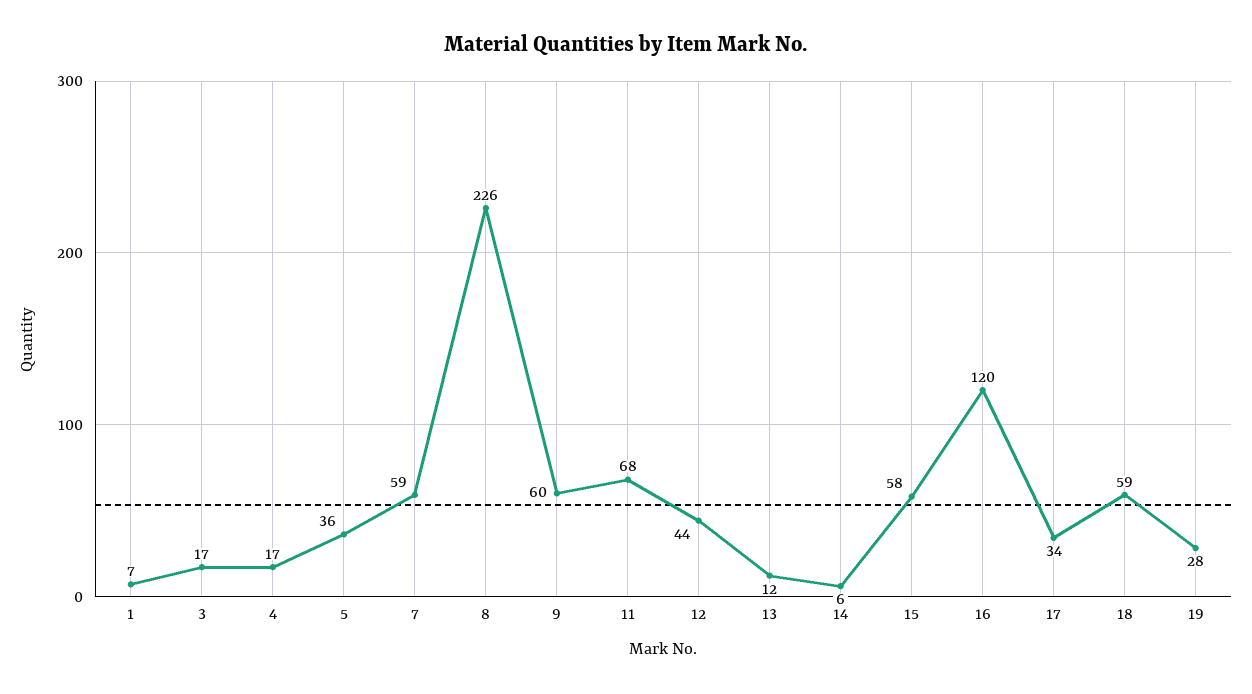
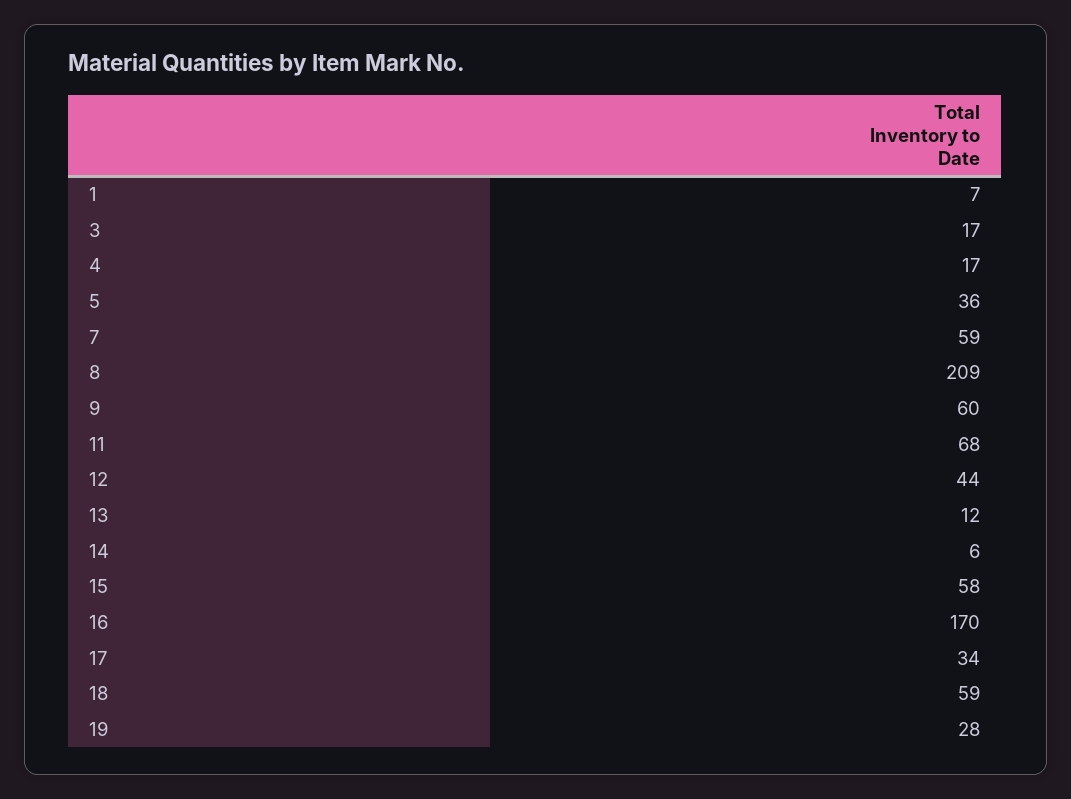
  {
    "1": 7,
    "3": 17,
    "4": 17,
    "5": 36,
    "7": 59,
-   "8": 226,
+   "8": 209,
    "9": 60,
    "11": 68,
    "12": 44,
    "13": 12,
    "14": 6,
    "15": 58,
-   "16": 120,
+   "16": 170,
    "17": 34,
    "18": 59,
    "19": 28
  }

